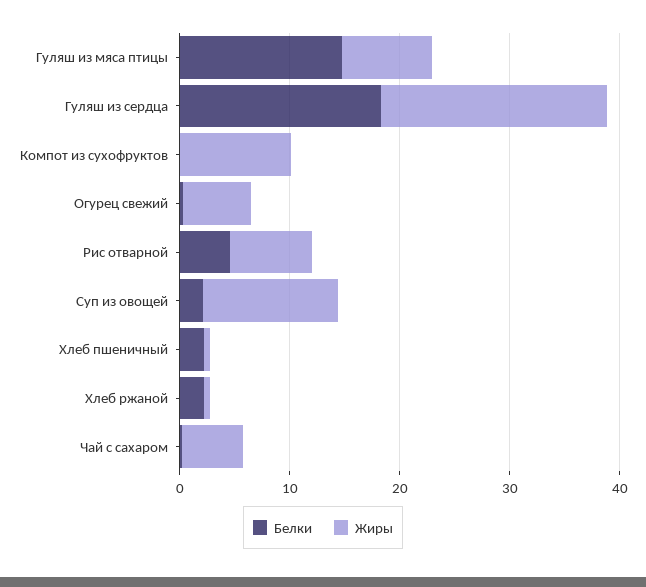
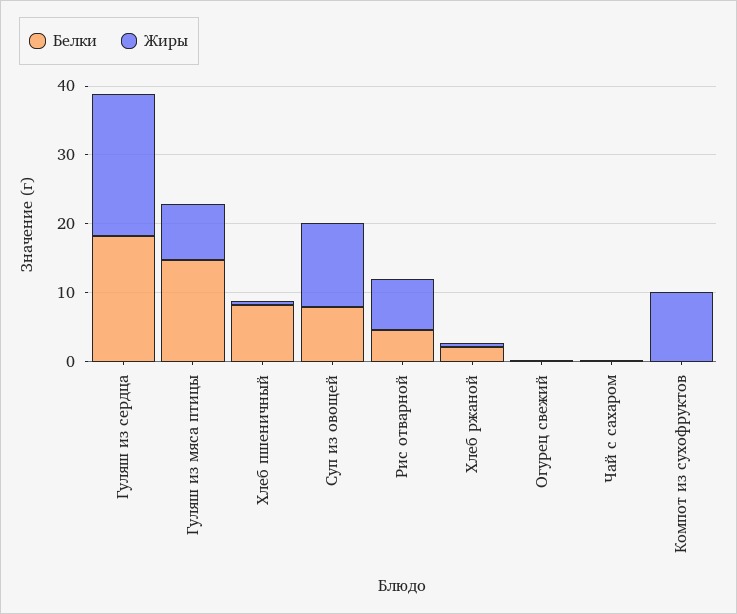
  {
    "Белки": {
      "Гуляш из мяса птицы": 14,
      "Гуляш из сердца": 18,
      "Компот из сухофруктов": 0,
      "Огурец свежий": 0,
      "Рис отварной": 4,
-     "Суп из овощей": 2,
+     "Суп из овощей": 8,
-     "Хлеб пшеничный": 2,
+     "Хлеб пшеничный": 8,
      "Хлеб ржаной": 2,
      "Чай с сахаром": 0
    },
    "Жиры": {
      "Гуляш из мяса птицы": 8,
      "Гуляш из сердца": 20,
      "Компот из сухофруктов": 10,
-     "Огурец свежий": 6,
+     "Огурец свежий": 0,
      "Рис отварной": 8,
      "Суп из овощей": 12,
      "Хлеб пшеничный": 0,
      "Хлеб ржаной": 0,
-     "Чай с сахаром": 6
+     "Чай с сахаром": 0
    }
  }

